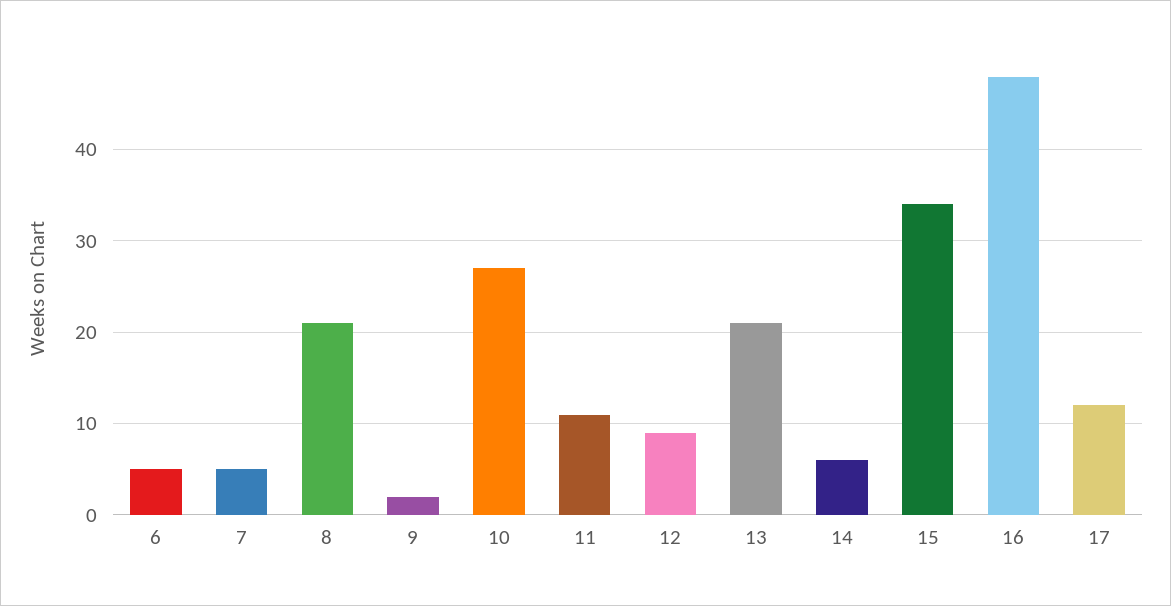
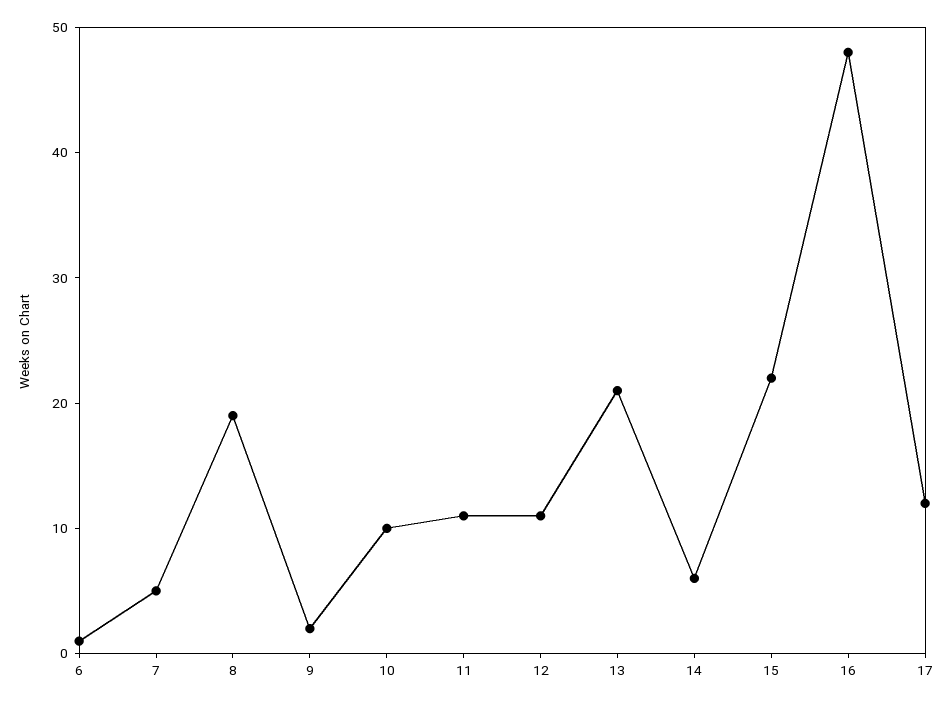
  {
-   "6": 5,
+   "6": 1,
    "7": 5,
-   "8": 21,
+   "8": 19,
    "9": 2,
-   "10": 27,
+   "10": 10,
    "11": 11,
-   "12": 9,
+   "12": 11,
    "13": 21,
    "14": 6,
-   "15": 34,
+   "15": 22,
    "16": 48,
    "17": 12
  }

